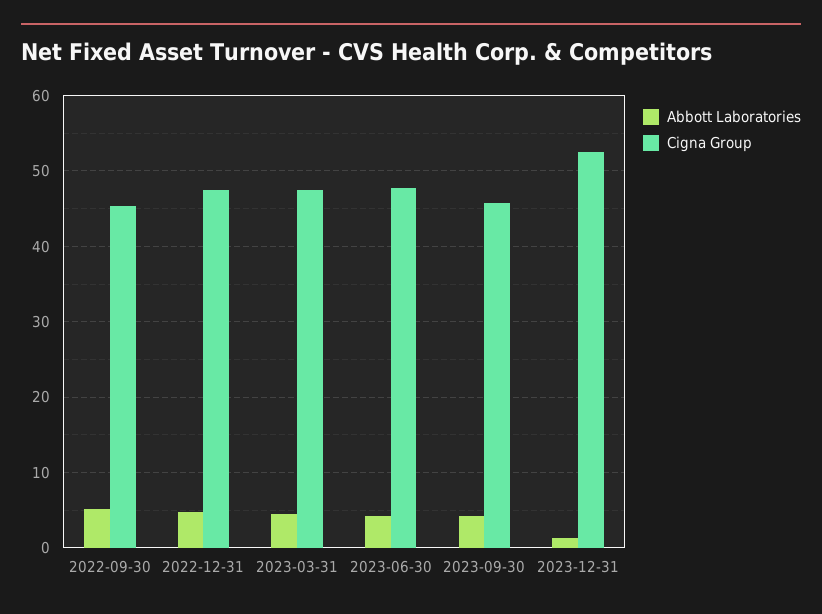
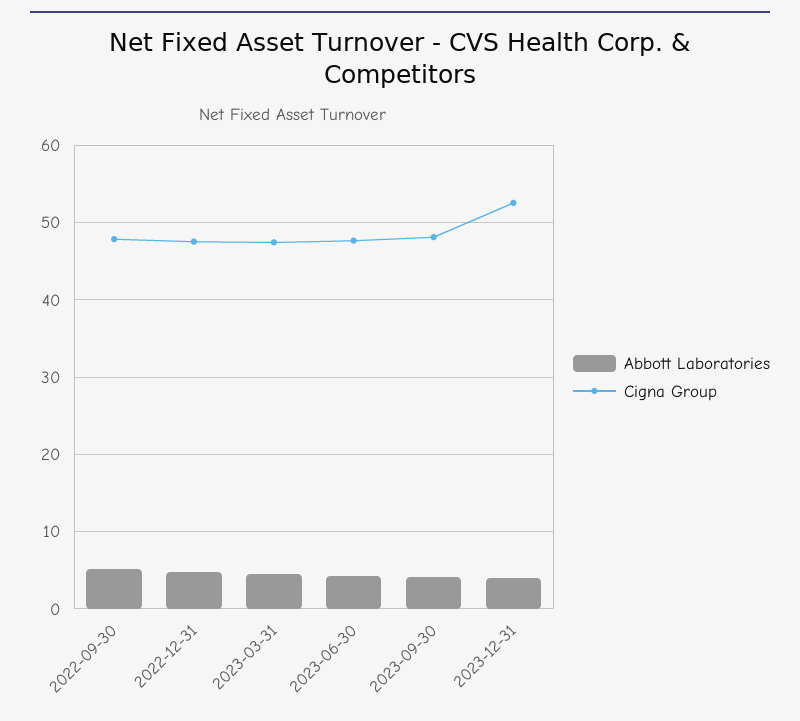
  {
    "Abbott Laboratories": {
      "2022-09-30": 5,
      "2022-12-31": 5,
      "2023-03-31": 4,
      "2023-06-30": 4,
      "2023-09-30": 4,
-     "2023-12-31": 1
+     "2023-12-31": 4
    },
    "Cigna Group": {
-     "2022-09-30": 45,
+     "2022-09-30": 48,
      "2022-12-31": 48,
      "2023-03-31": 47,
      "2023-06-30": 48,
-     "2023-09-30": 46,
+     "2023-09-30": 48,
      "2023-12-31": 53
    }
  }

